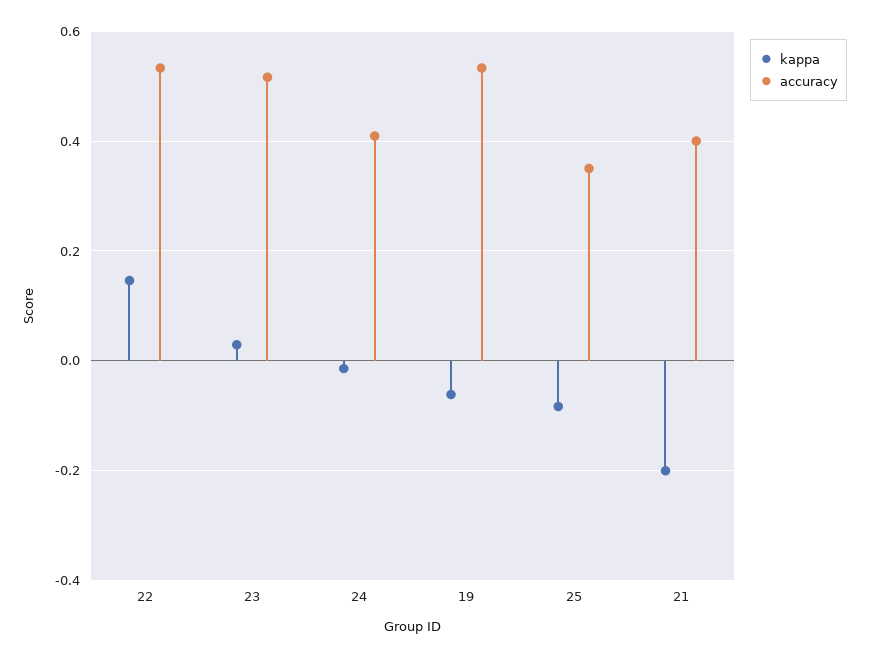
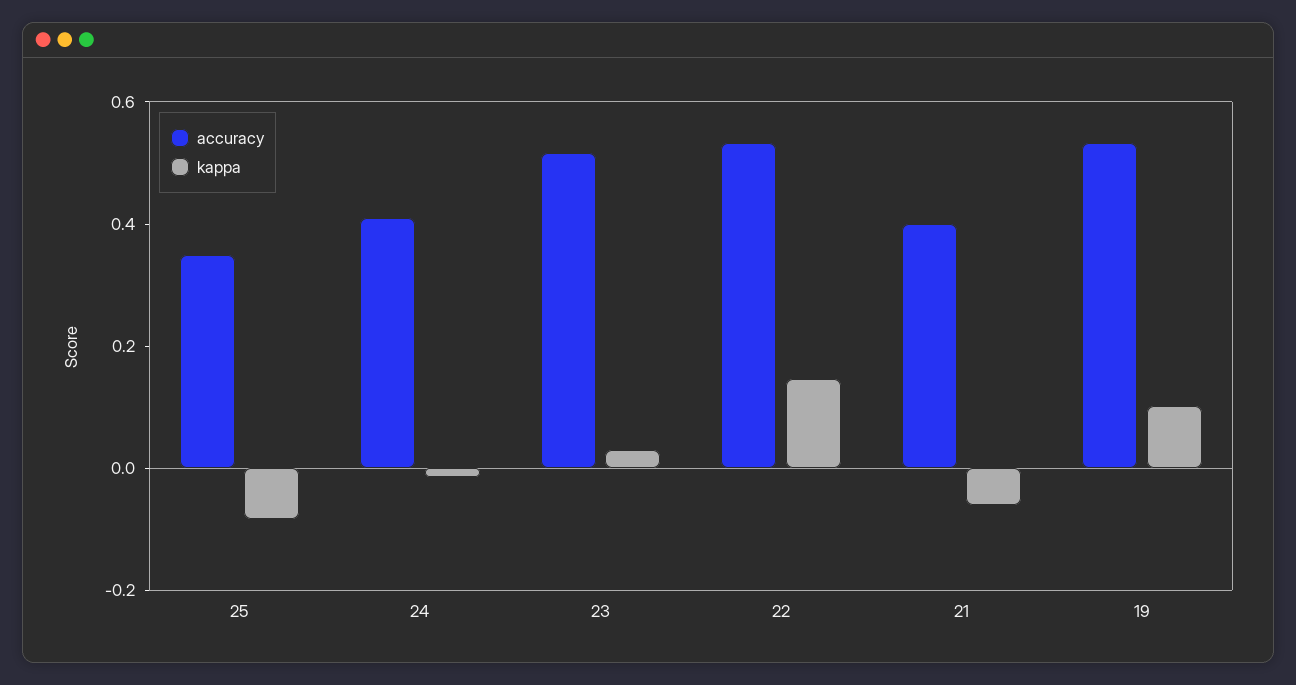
  {
    "kappa": {
      "22": 0.14,
      "23": 0.02,
      "24": -0.02,
-     "19": -0.06,
+     "19": 0.1,
      "25": -0.08,
-     "21": -0.2
+     "21": -0.05
    },
    "accuracy": {
      "22": 0.54,
      "23": 0.52,
      "24": 0.4,
      "19": 0.54,
      "25": 0.36,
      "21": 0.4
    }
  }

